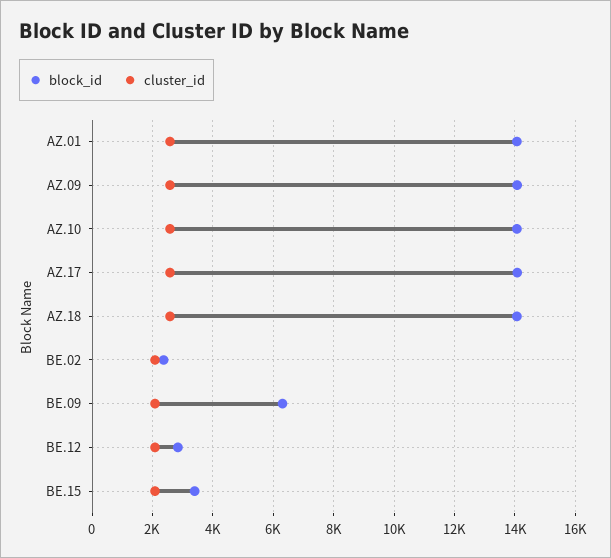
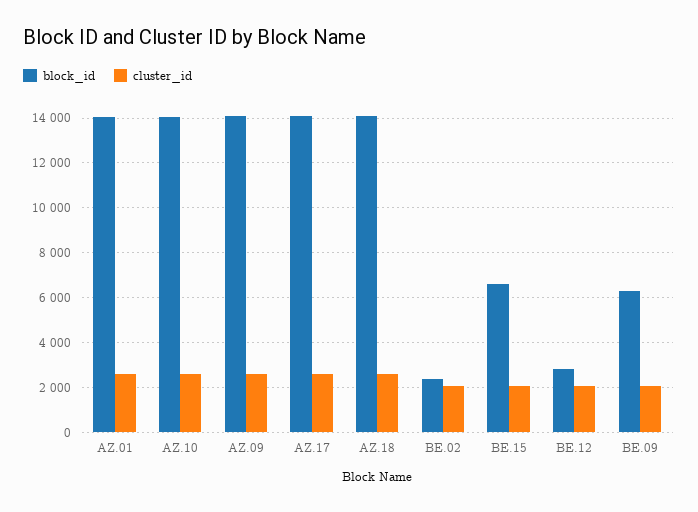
  {
    "block_id": {
      "AZ.01": 14000,
      "AZ.09": 14000,
      "AZ.10": 14000,
      "AZ.17": 14000,
      "AZ.18": 14000,
      "BE.02": 2400,
      "BE.09": 6400,
      "BE.12": 2800,
-     "BE.15": 3400
+     "BE.15": 6500
    },
    "cluster_id": {
      "AZ.01": 2600,
      "AZ.09": 2600,
      "AZ.10": 2600,
      "AZ.17": 2600,
      "AZ.18": 2600,
      "BE.02": 2000,
      "BE.09": 2000,
      "BE.12": 2000,
      "BE.15": 2000
    }
  }

